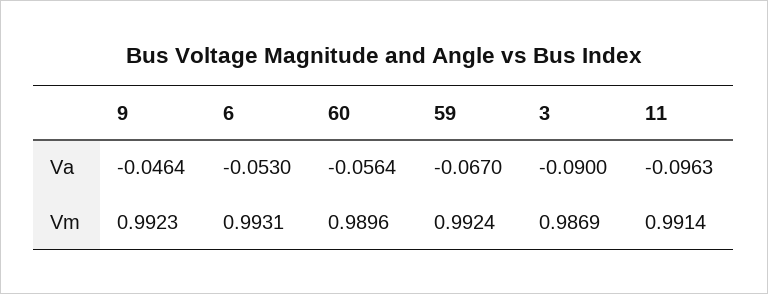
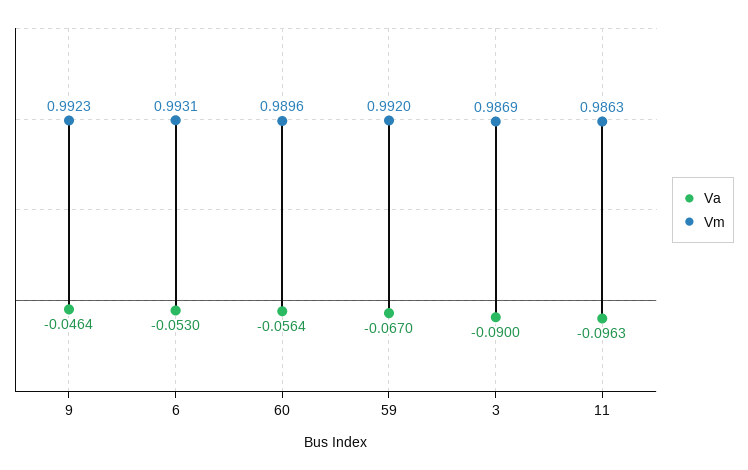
  {
    "Va": {
      "9": -0.0464,
      "6": -0.053,
      "60": -0.0564,
      "59": -0.067,
      "3": -0.09,
      "11": -0.0963
    },
    "Vm": {
      "9": 0.9923,
      "6": 0.9931,
      "60": 0.9896,
-     "59": 0.9924,
+     "59": 0.992,
      "3": 0.9869,
-     "11": 0.9914
+     "11": 0.9863
    }
  }

